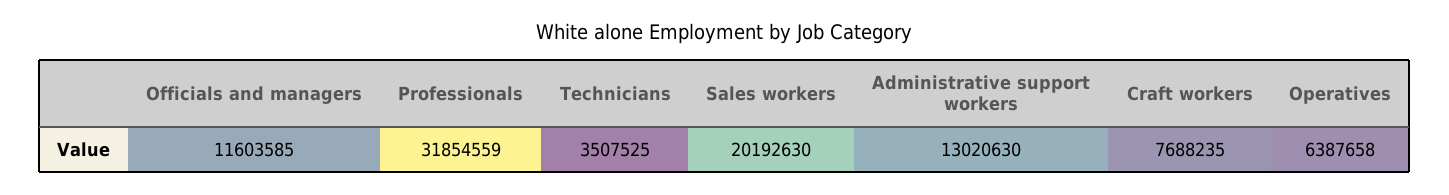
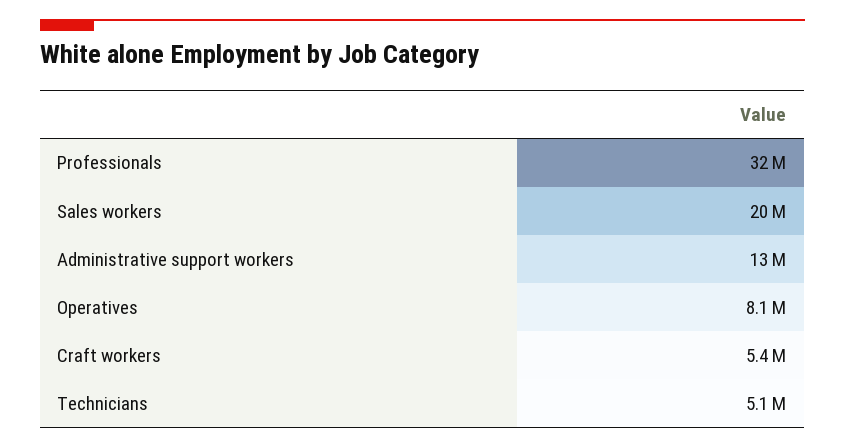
  {
-   "Officials and managers": 11603585,
    "Professionals": 31854559,
-   "Technicians": 3507525,
+   "Technicians": 5100000,
    "Sales workers": 20192630,
    "Administrative support workers": 13020630,
-   "Craft workers": 7688235,
+   "Craft workers": 5400000,
-   "Operatives": 6387658
+   "Operatives": 8100000
  }

